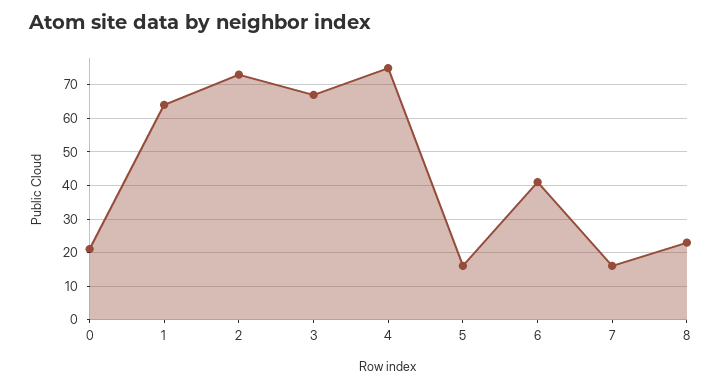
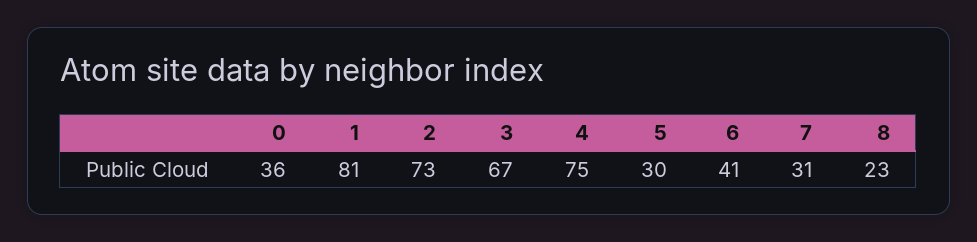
  {
-   "0": 20,
+   "0": 36,
-   "1": 65,
+   "1": 81,
    "2": 73,
    "3": 67,
    "4": 75,
-   "5": 15,
+   "5": 30,
    "6": 41,
-   "7": 15,
+   "7": 31,
    "8": 23
  }

